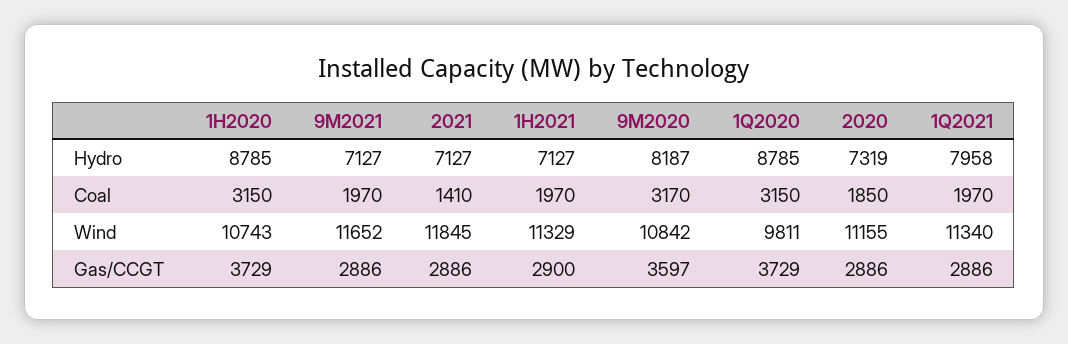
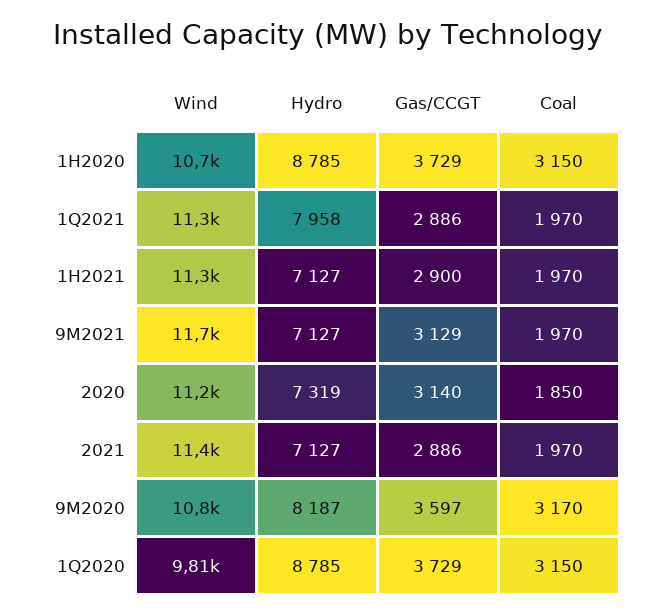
  {
    "1H2020": {
      "Hydro": 8785,
      "Coal": 3150,
      "Wind": 10743,
      "Gas/CCGT": 3729
    },
    "9M2021": {
      "Hydro": 7127,
      "Coal": 1970,
      "Wind": 11652,
-     "Gas/CCGT": 2886
+     "Gas/CCGT": 3129
    },
    "2021": {
      "Hydro": 7127,
-     "Coal": 1410,
+     "Coal": 1970,
-     "Wind": 11845,
+     "Wind": 11400,
      "Gas/CCGT": 2886
    },
    "1H2021": {
      "Hydro": 7127,
      "Coal": 1970,
      "Wind": 11329,
      "Gas/CCGT": 2900
    },
    "9M2020": {
      "Hydro": 8187,
      "Coal": 3170,
      "Wind": 10842,
      "Gas/CCGT": 3597
    },
    "1Q2020": {
      "Hydro": 8785,
      "Coal": 3150,
      "Wind": 9811,
      "Gas/CCGT": 3729
    },
    "2020": {
      "Hydro": 7319,
      "Coal": 1850,
      "Wind": 11155,
-     "Gas/CCGT": 2886
+     "Gas/CCGT": 3140
    },
    "1Q2021": {
      "Hydro": 7958,
      "Coal": 1970,
      "Wind": 11340,
      "Gas/CCGT": 2886
    }
  }

